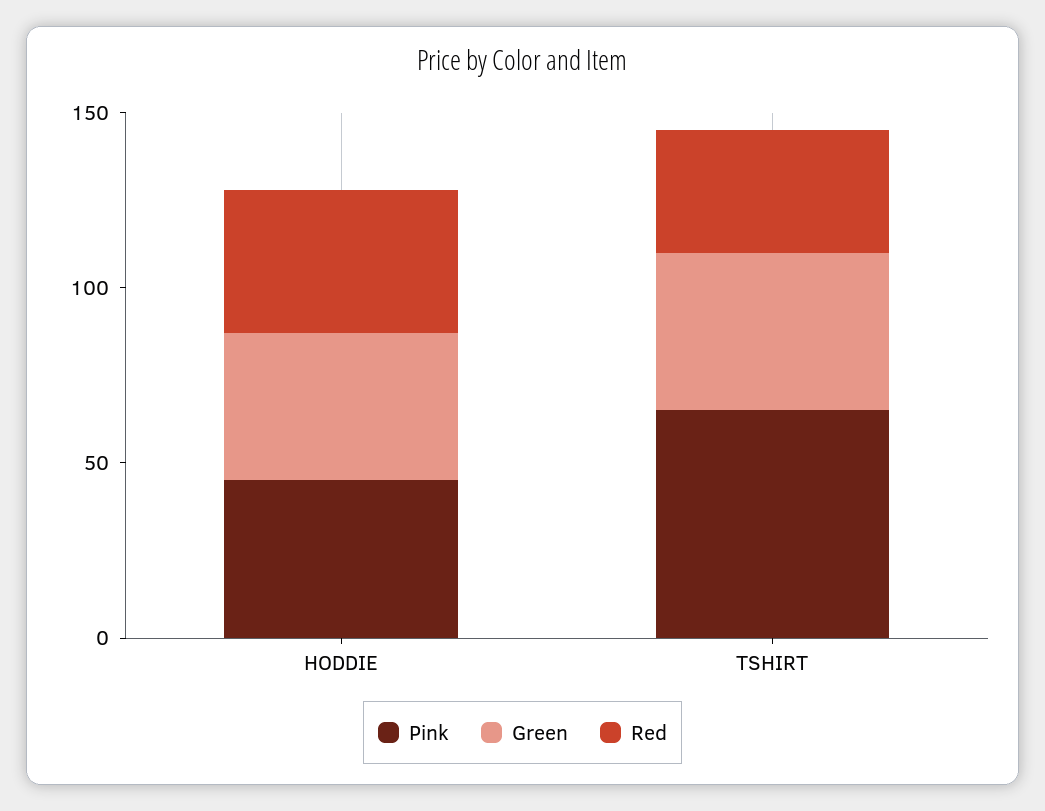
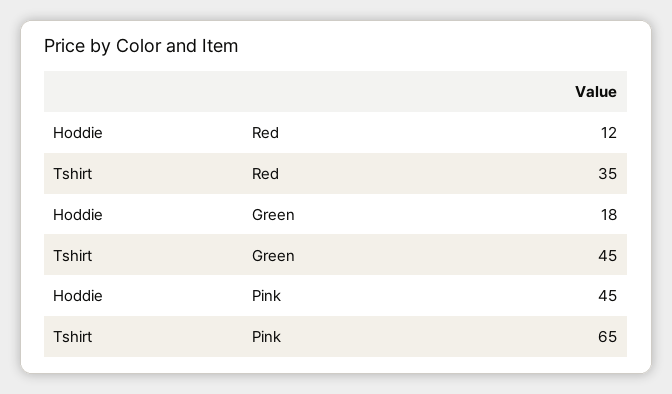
  {
    "Pink": {
      "HODDIE": 45,
      "TSHIRT": 65
    },
    "Green": {
-     "HODDIE": 40,
+     "HODDIE": 18,
      "TSHIRT": 45
    },
    "Red": {
-     "HODDIE": 40,
+     "HODDIE": 12,
      "TSHIRT": 35
    }
  }

